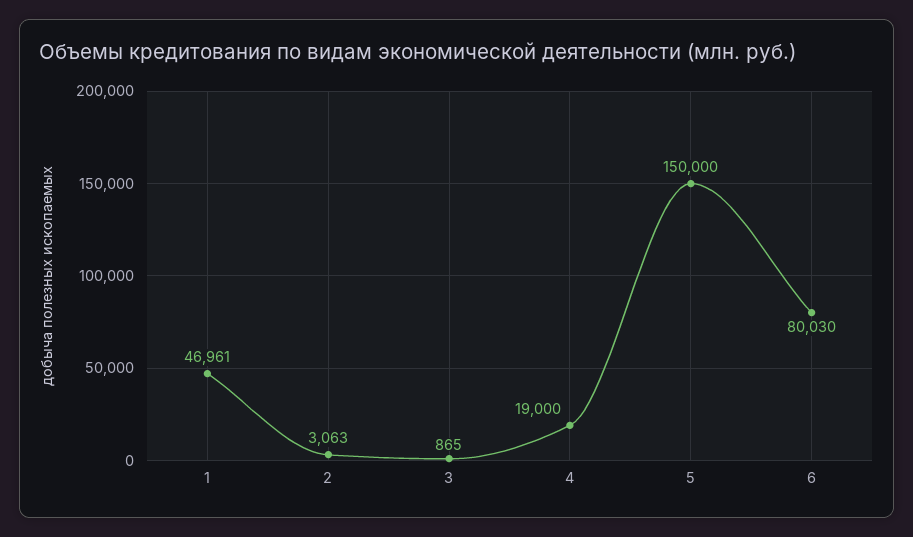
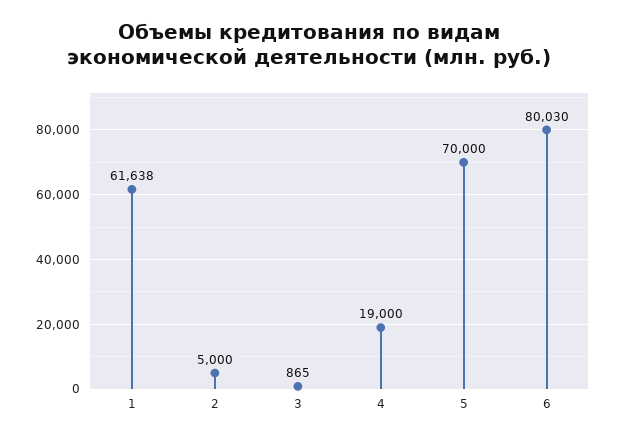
  {
-   "1": 46961,
+   "1": 61638,
-   "2": 3063,
+   "2": 5000,
    "3": 865,
    "4": 19000,
-   "5": 150000,
+   "5": 70000,
    "6": 80030
  }

